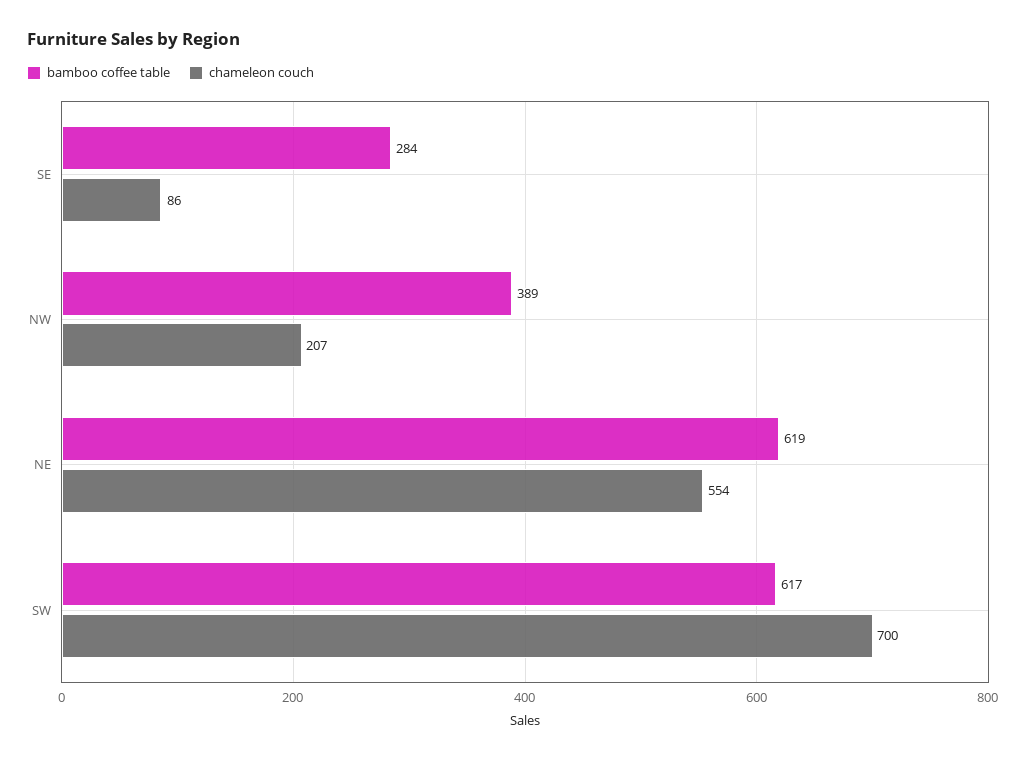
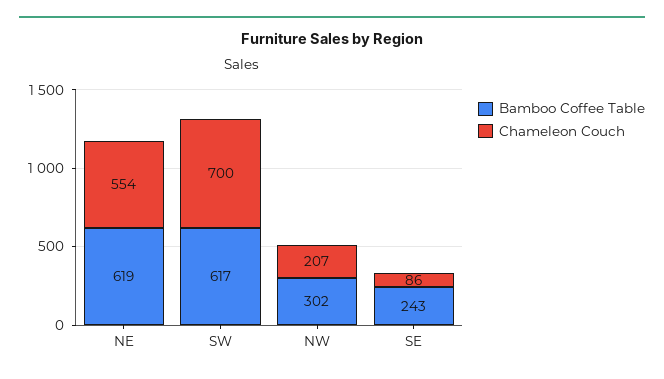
  {
    "bamboo coffee table": {
-     "SE": 284,
+     "SE": 243,
-     "NW": 389,
+     "NW": 302,
      "NE": 619,
      "SW": 617
    },
    "chameleon couch": {
      "SE": 86,
      "NW": 207,
      "NE": 554,
      "SW": 700
    }
  }

